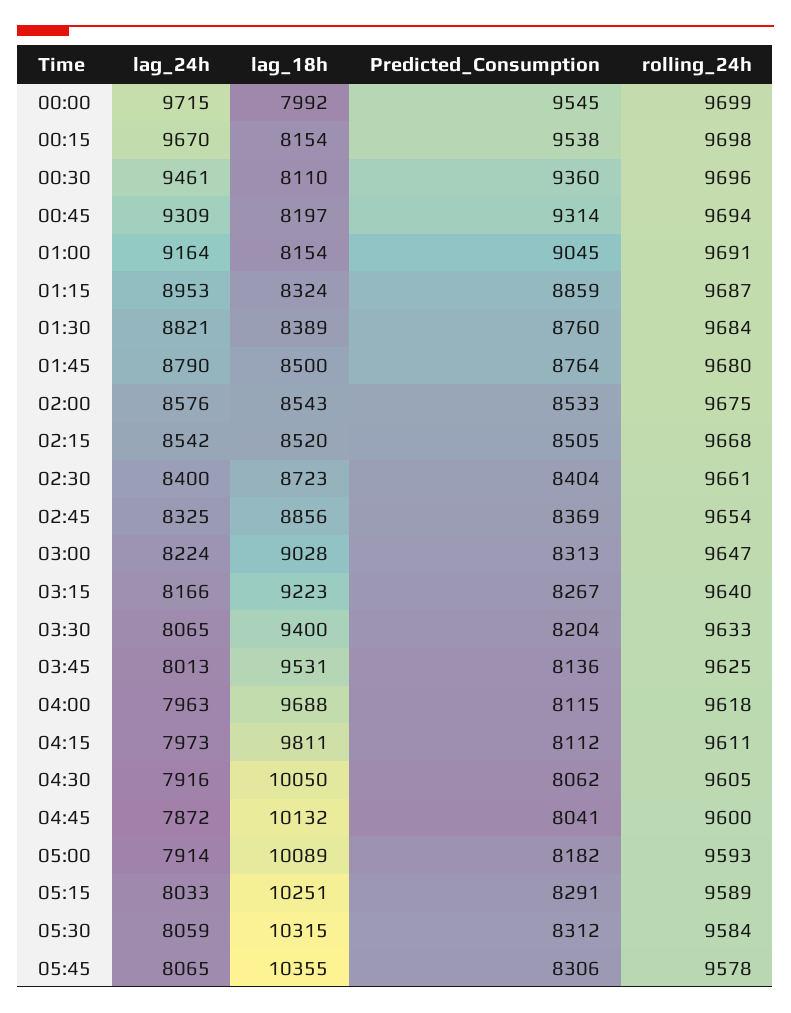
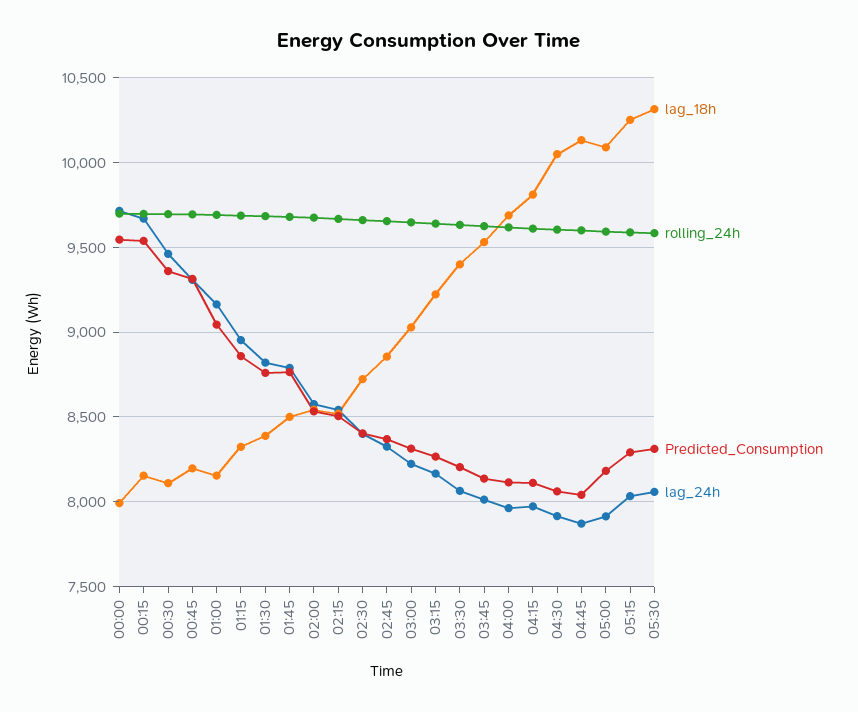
  {
    "lag_24h": {
      "00:00": 9715,
      "00:15": 9670,
      "00:30": 9461,
      "00:45": 9309,
      "01:00": 9164,
      "01:15": 8953,
      "01:30": 8821,
      "01:45": 8790,
      "02:00": 8576,
      "02:15": 8542,
      "02:30": 8400,
      "02:45": 8325,
      "03:00": 8224,
      "03:15": 8166,
      "03:30": 8065,
      "03:45": 8013,
      "04:00": 7963,
      "04:15": 7973,
      "04:30": 7916,
      "04:45": 7872,
      "05:00": 7914,
      "05:15": 8033,
-     "05:30": 8059,
+     "05:30": 8059
-     "05:45": 8065
    },
    "lag_18h": {
      "00:00": 7992,
      "00:15": 8154,
      "00:30": 8110,
      "00:45": 8197,
      "01:00": 8154,
      "01:15": 8324,
      "01:30": 8389,
      "01:45": 8500,
      "02:00": 8543,
      "02:15": 8520,
      "02:30": 8723,
      "02:45": 8856,
      "03:00": 9028,
      "03:15": 9223,
      "03:30": 9400,
      "03:45": 9531,
      "04:00": 9688,
      "04:15": 9811,
      "04:30": 10050,
      "04:45": 10132,
      "05:00": 10089,
      "05:15": 10251,
-     "05:30": 10315,
+     "05:30": 10315
-     "05:45": 10355
    },
    "Predicted_Consumption": {
      "00:00": 9545,
      "00:15": 9538,
      "00:30": 9360,
      "00:45": 9314,
      "01:00": 9045,
      "01:15": 8859,
      "01:30": 8760,
      "01:45": 8764,
      "02:00": 8533,
      "02:15": 8505,
      "02:30": 8404,
      "02:45": 8369,
      "03:00": 8313,
      "03:15": 8267,
      "03:30": 8204,
      "03:45": 8136,
      "04:00": 8115,
      "04:15": 8112,
      "04:30": 8062,
      "04:45": 8041,
      "05:00": 8182,
      "05:15": 8291,
-     "05:30": 8312,
+     "05:30": 8312
-     "05:45": 8306
    },
    "rolling_24h": {
      "00:00": 9699,
      "00:15": 9698,
      "00:30": 9696,
      "00:45": 9694,
      "01:00": 9691,
      "01:15": 9687,
      "01:30": 9684,
      "01:45": 9680,
      "02:00": 9675,
      "02:15": 9668,
      "02:30": 9661,
      "02:45": 9654,
      "03:00": 9647,
      "03:15": 9640,
      "03:30": 9633,
      "03:45": 9625,
      "04:00": 9618,
      "04:15": 9611,
      "04:30": 9605,
      "04:45": 9600,
      "05:00": 9593,
      "05:15": 9589,
-     "05:30": 9584,
+     "05:30": 9584
-     "05:45": 9578
    }
  }

